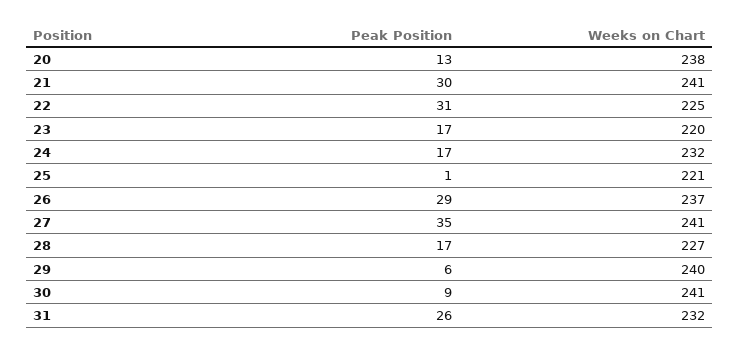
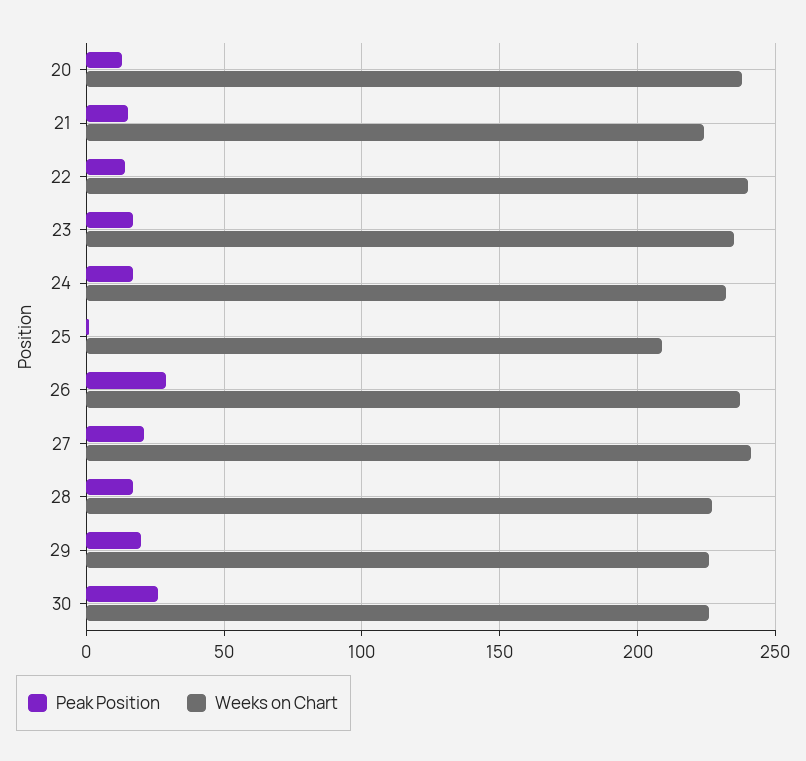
  {
    "Peak Position": {
      "20": 13,
-     "21": 30,
+     "21": 15,
-     "22": 31,
+     "22": 15,
      "23": 17,
      "24": 17,
      "25": 1,
      "26": 29,
-     "27": 35,
+     "27": 20,
      "28": 17,
-     "29": 6,
+     "29": 20,
-     "30": 9,
+     "30": 25
-     "31": 26
    },
    "Weeks on Chart": {
      "20": 238,
-     "21": 241,
+     "21": 225,
-     "22": 225,
+     "22": 240,
-     "23": 220,
+     "23": 235,
      "24": 232,
-     "25": 221,
+     "25": 210,
      "26": 237,
      "27": 241,
      "28": 227,
-     "29": 240,
+     "29": 225,
-     "30": 241,
+     "30": 225
-     "31": 232
    }
  }

